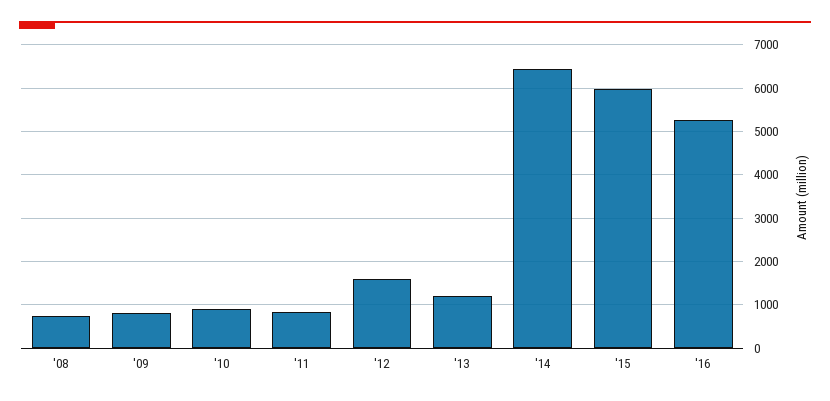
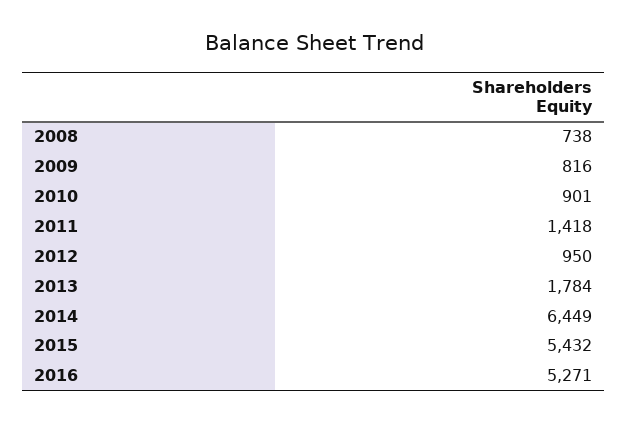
  {
    "'08": 738,
    "'09": 816,
    "'10": 901,
-   "'11": 800,
+   "'11": 1418,
-   "'12": 1600,
+   "'12": 950,
-   "'13": 1200,
+   "'13": 1784,
    "'14": 6449,
-   "'15": 6000,
+   "'15": 5432,
    "'16": 5271
  }

